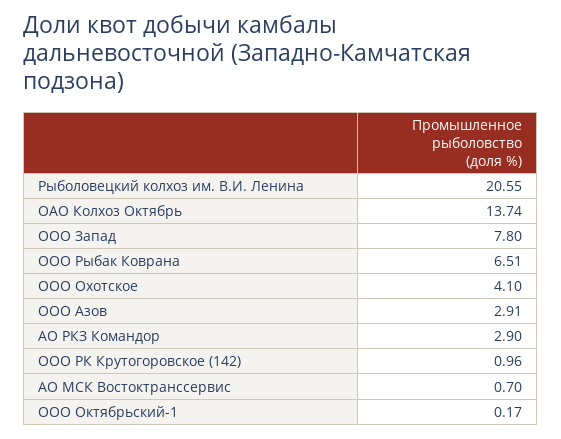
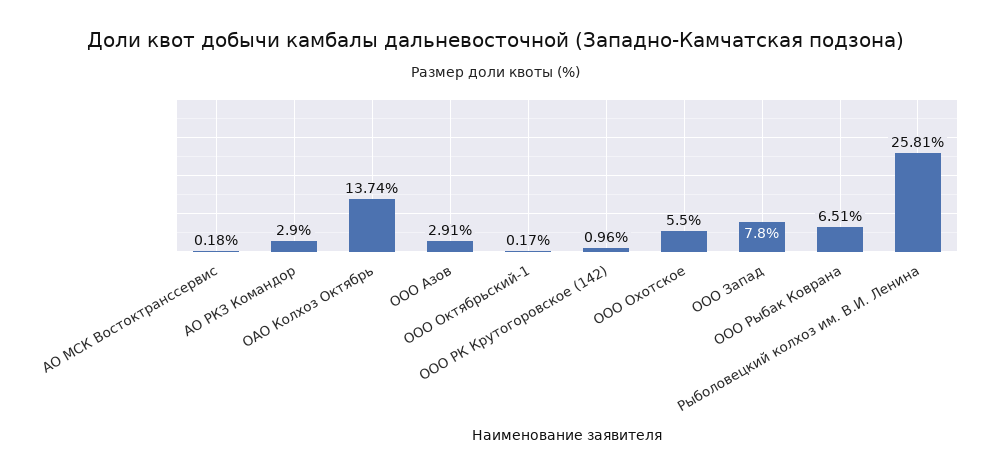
  {
-   "Рыболовецкий колхоз им. В.И. Ленина": 20.55,
+   "Рыболовецкий колхоз им. В.И. Ленина": 25.81,
    "ОАО Колхоз Октябрь": 13.74,
    "ООО Запад": 7.8,
    "ООО Рыбак Коврана": 6.51,
-   "ООО Охотское": 4.1,
+   "ООО Охотское": 5.5,
    "ООО Азов": 2.91,
    "АО РКЗ Командор": 2.9,
    "ООО РК Крутогоровское (142)": 0.96,
-   "АО МСК Востоктранссервис": 0.7,
+   "АО МСК Востоктранссервис": 0.18,
    "ООО Октябрьский-1": 0.17
  }

